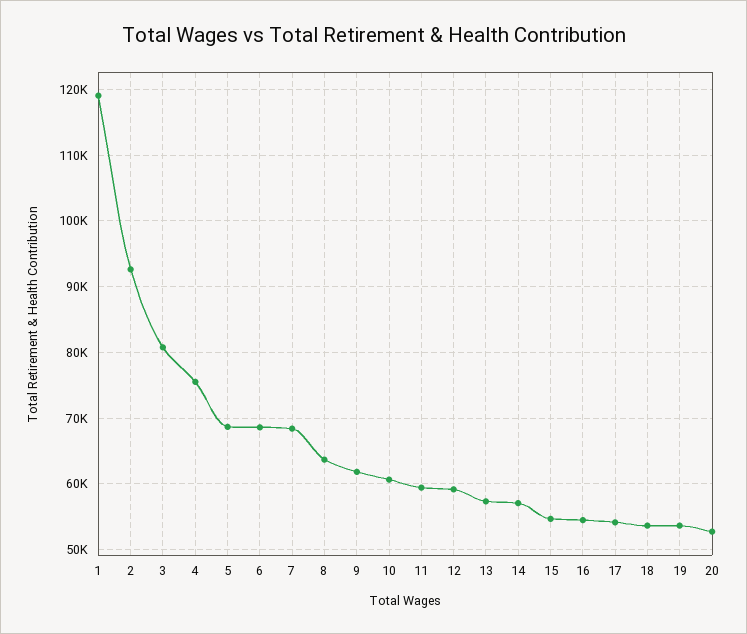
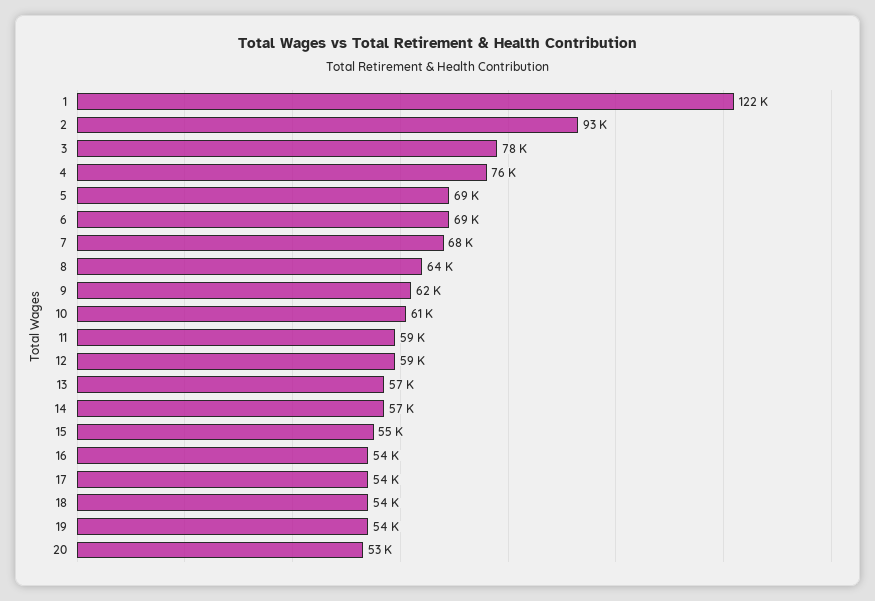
  {
-   "1": 119000,
+   "1": 122000,
    "2": 93000,
-   "3": 81000,
+   "3": 78000,
    "4": 76000,
    "5": 69000,
    "6": 69000,
    "7": 68000,
    "8": 64000,
    "9": 62000,
    "10": 61000,
    "11": 59000,
    "12": 59000,
    "13": 57000,
    "14": 57000,
    "15": 55000,
    "16": 54000,
    "17": 54000,
    "18": 54000,
    "19": 54000,
    "20": 53000
  }

